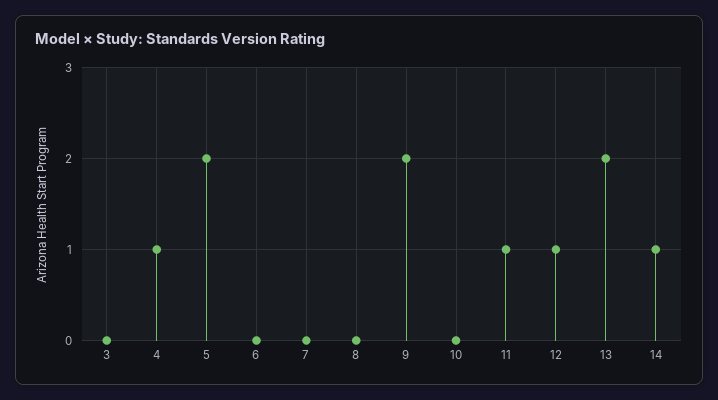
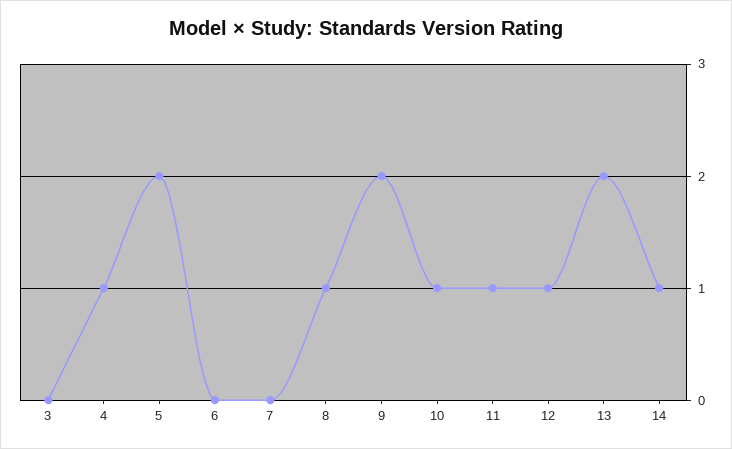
  {
    "3": 0,
    "4": 1,
    "5": 2,
    "6": 0,
    "7": 0,
-   "8": 0,
+   "8": 1,
    "9": 2,
-   "10": 0,
+   "10": 1,
    "11": 1,
    "12": 1,
    "13": 2,
    "14": 1
  }

